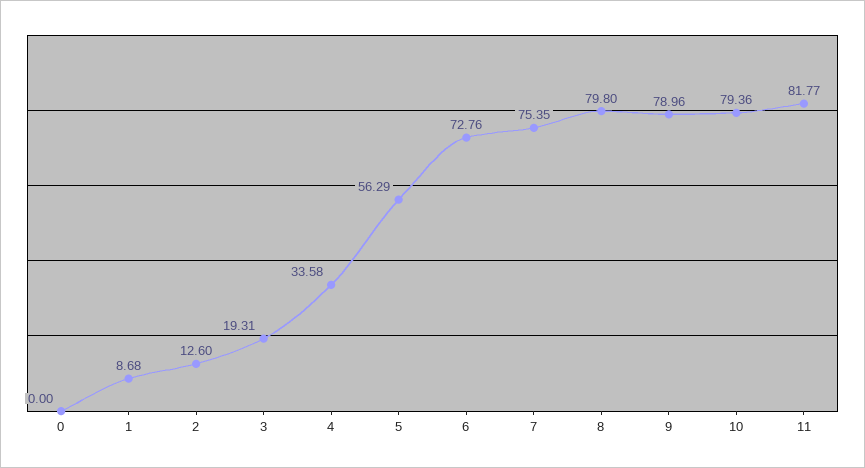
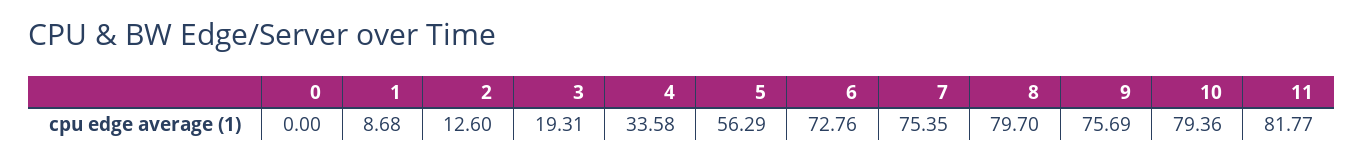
  {
    "0": 0,
    "1": 8.68,
    "2": 12.6,
    "3": 19.31,
    "4": 33.58,
    "5": 56.29,
    "6": 72.76,
    "7": 75.35,
-   "8": 79.8,
+   "8": 79.7,
-   "9": 78.96,
+   "9": 75.69,
    "10": 79.36,
    "11": 81.77
  }

